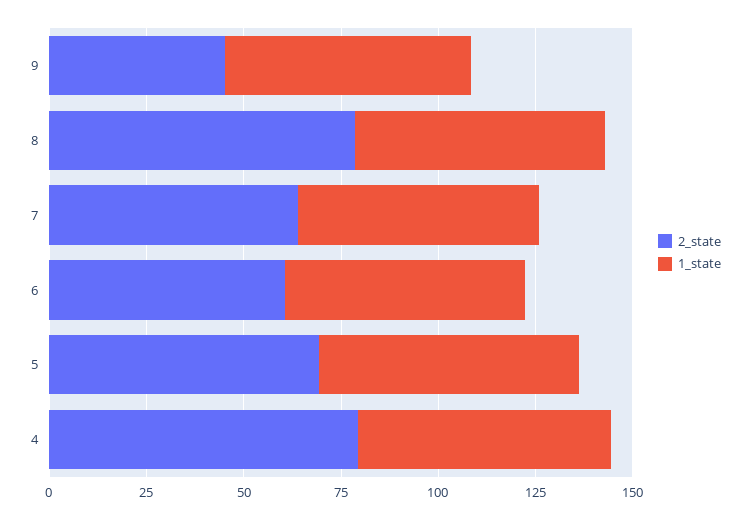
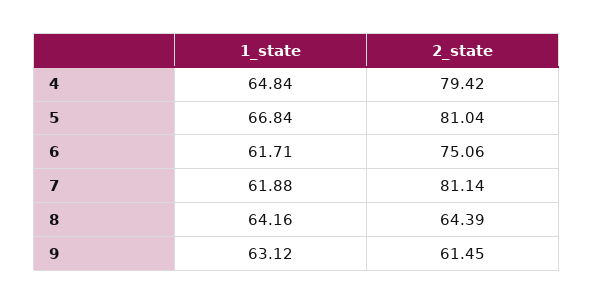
  {
    "2_state": {
-     "9": 45,
+     "9": 61.45,
-     "8": 80,
+     "8": 64.39,
-     "7": 65,
+     "7": 81.14,
-     "6": 60,
+     "6": 75.06,
-     "5": 70,
+     "5": 81.04,
      "4": 79.42
    },
    "1_state": {
      "9": 63.12,
      "8": 64.16,
      "7": 61.88,
      "6": 61.71,
      "5": 66.84,
      "4": 64.84
    }
  }

